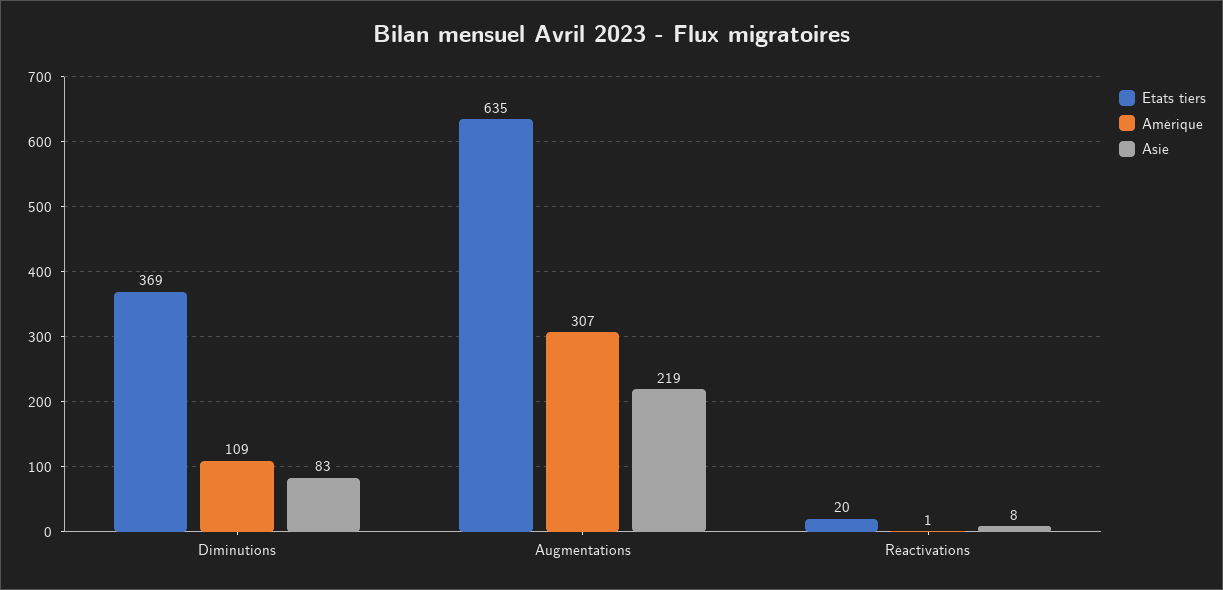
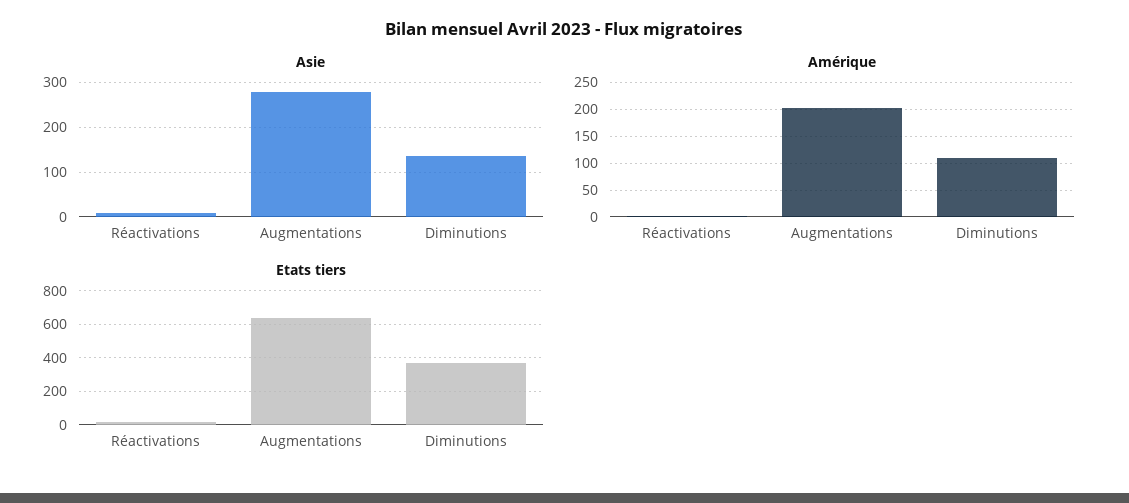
  {
    "Etats tiers": {
      "Diminutions": 369,
      "Augmentations": 635,
      "Réactivations": 20
    },
    "Amérique": {
      "Diminutions": 109,
-     "Augmentations": 307,
+     "Augmentations": 200,
      "Réactivations": 1
    },
    "Asie": {
-     "Diminutions": 83,
+     "Diminutions": 140,
-     "Augmentations": 219,
+     "Augmentations": 280,
      "Réactivations": 8
    }
  }

